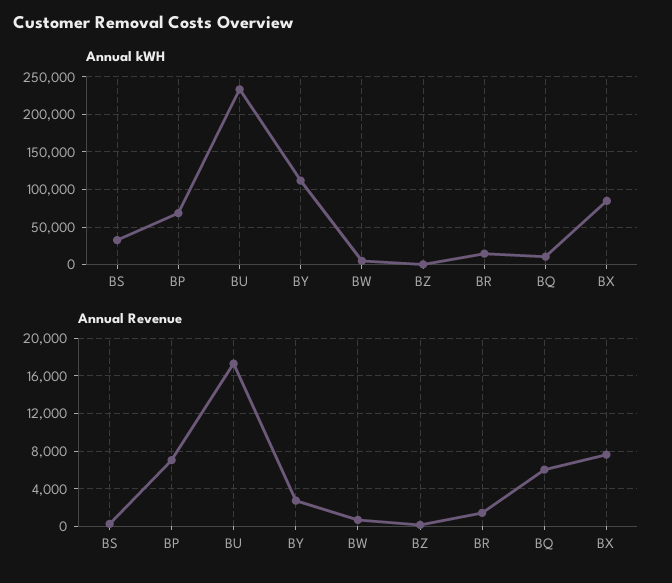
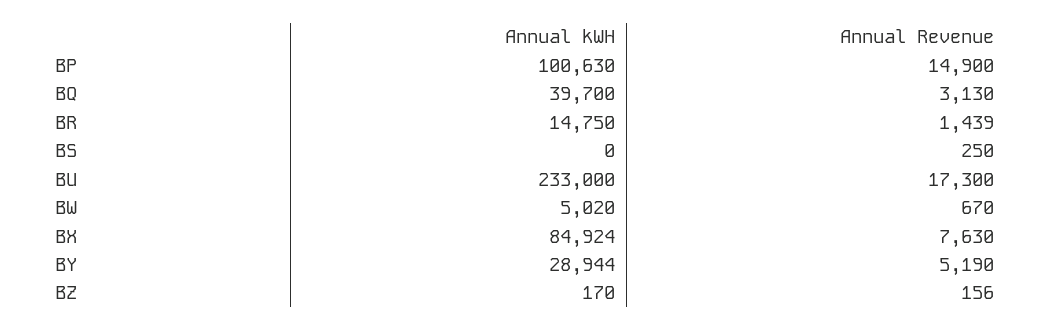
  {
    "Annual kWH": {
-     "BS": 30000,
+     "BS": 0,
-     "BP": 70000,
+     "BP": 100630,
      "BU": 233000,
-     "BY": 110000,
+     "BY": 28944,
      "BW": 5020,
      "BZ": 170,
      "BR": 14750,
-     "BQ": 10000,
+     "BQ": 39700,
      "BX": 84924
    },
    "Annual Revenue": {
      "BS": 250,
-     "BP": 7000,
+     "BP": 14900,
      "BU": 17300,
-     "BY": 3000,
+     "BY": 5190,
      "BW": 670,
      "BZ": 156,
      "BR": 1439,
-     "BQ": 6000,
+     "BQ": 3130,
      "BX": 7630
    }
  }

